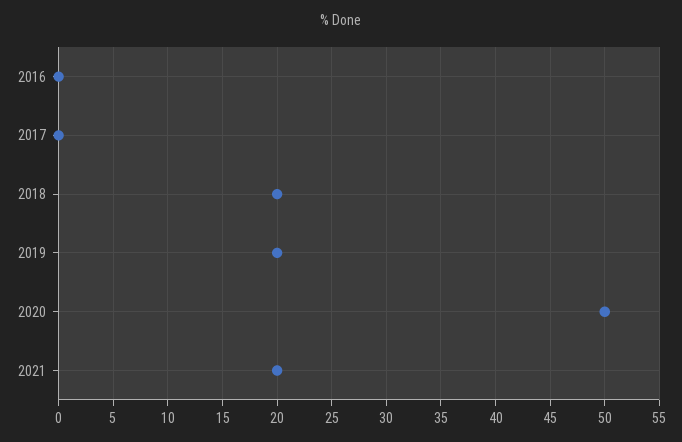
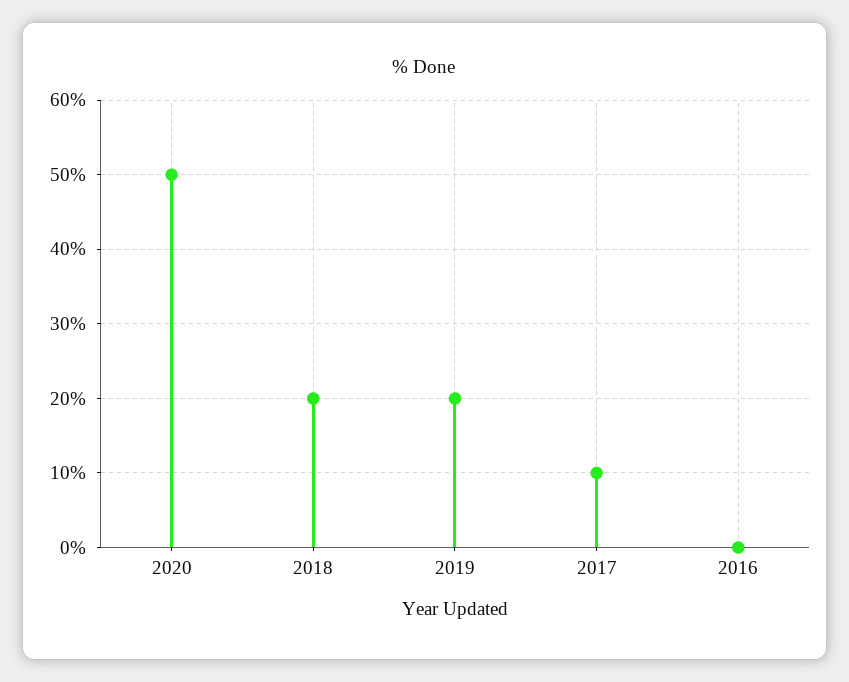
  {
    "2016": 0,
-   "2017": 0,
+   "2017": 10,
    "2018": 20,
    "2019": 20,
-   "2020": 50,
+   "2020": 50
-   "2021": 20
  }

